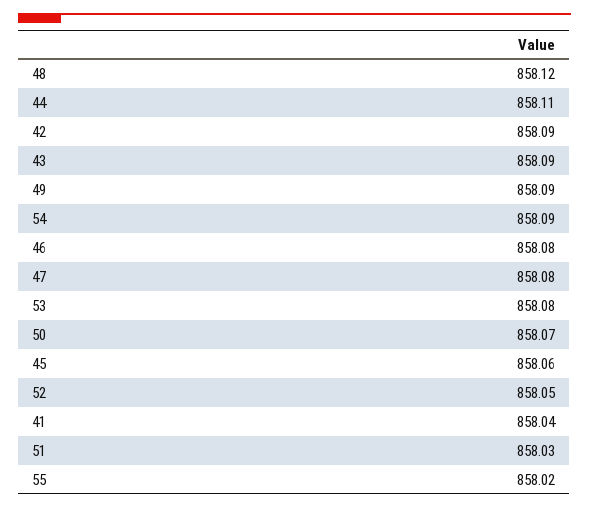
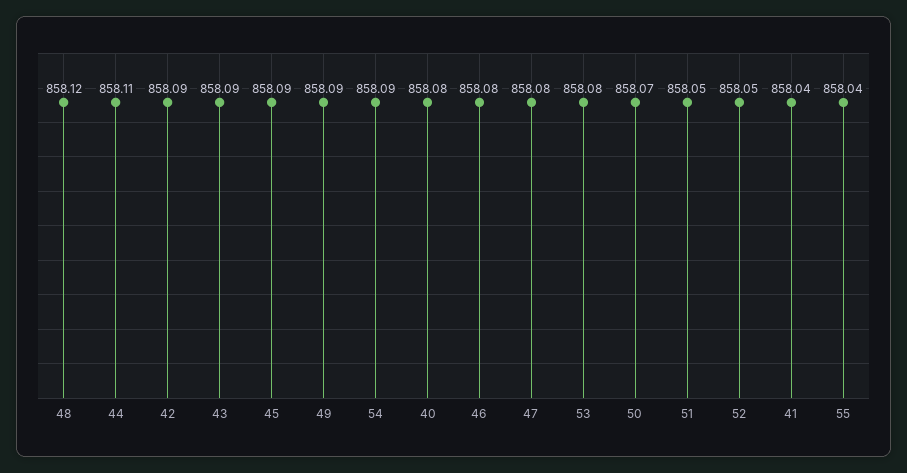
  {
    "48": 858.12,
    "44": 858.11,
    "42": 858.09,
    "43": 858.09,
    "49": 858.09,
    "54": 858.09,
    "46": 858.08,
    "47": 858.08,
    "53": 858.08,
    "50": 858.07,
-   "45": 858.06,
+   "45": 858.09,
    "52": 858.05,
    "41": 858.04,
-   "51": 858.03,
+   "51": 858.05,
-   "55": 858.02
+   "55": 858.04,
+   "40": 858.08
  }

